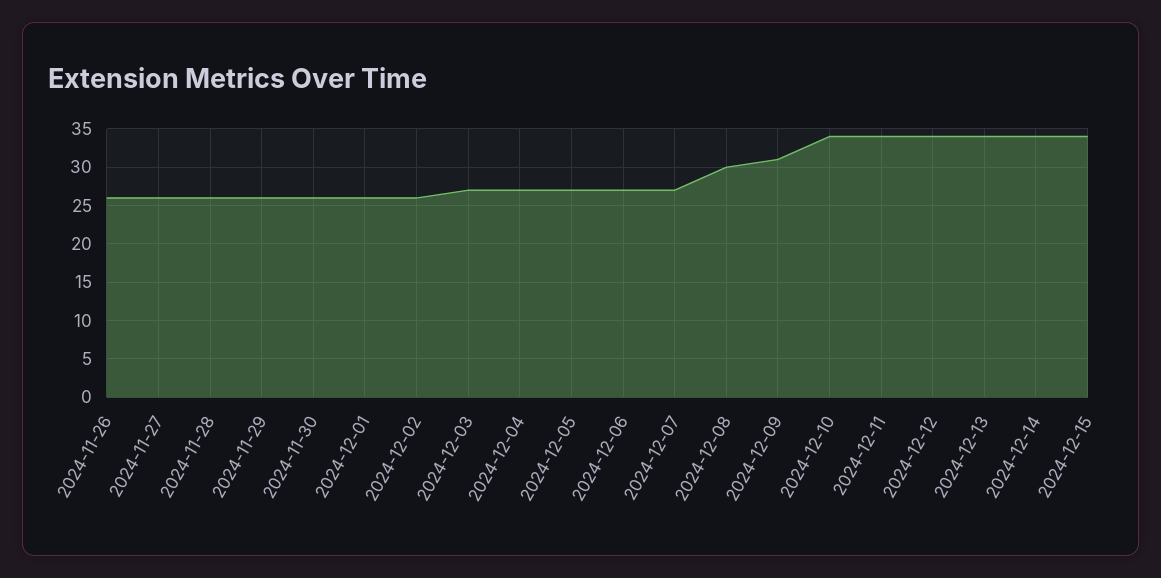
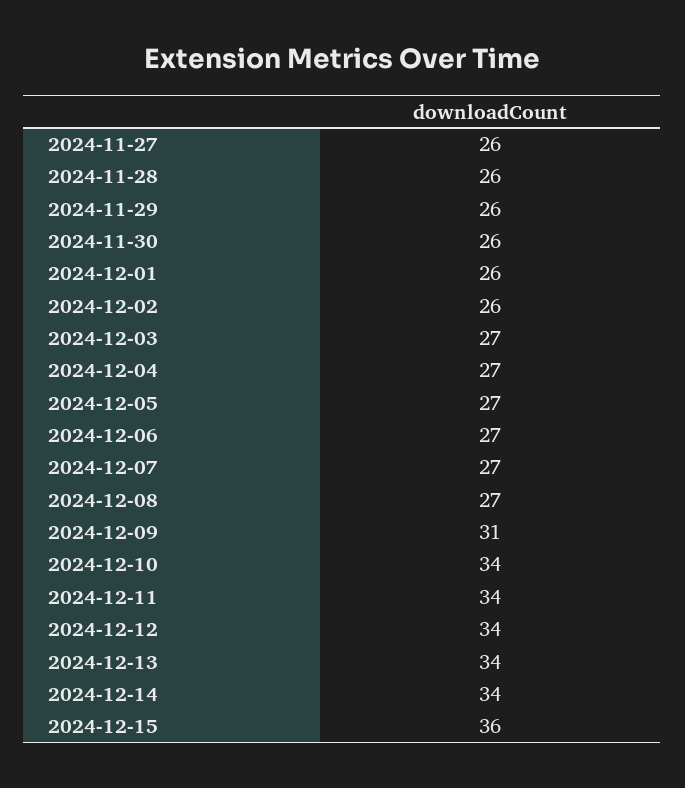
  {
-   "2024-11-26": 26,
    "2024-11-27": 26,
    "2024-11-28": 26,
    "2024-11-29": 26,
    "2024-11-30": 26,
    "2024-12-01": 26,
    "2024-12-02": 26,
    "2024-12-03": 27,
    "2024-12-04": 27,
    "2024-12-05": 27,
    "2024-12-06": 27,
    "2024-12-07": 27,
-   "2024-12-08": 30,
+   "2024-12-08": 27,
    "2024-12-09": 31,
    "2024-12-10": 34,
    "2024-12-11": 34,
    "2024-12-12": 34,
    "2024-12-13": 34,
    "2024-12-14": 34,
-   "2024-12-15": 34
+   "2024-12-15": 36
  }

